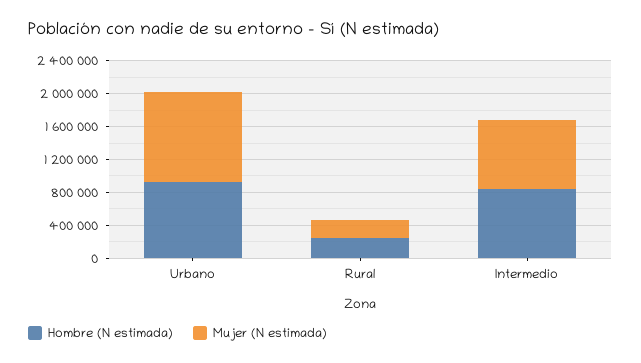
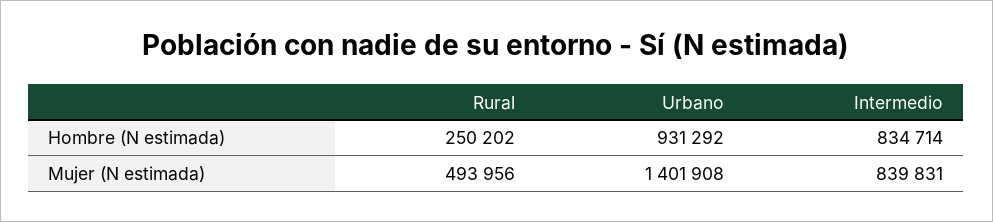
  {
    "Hombre (N estimada)": {
      "Urbano": 931292,
      "Rural": 250202,
      "Intermedio": 834714
    },
    "Mujer (N estimada)": {
-     "Urbano": 1100000,
+     "Urbano": 1401908,
-     "Rural": 200000,
+     "Rural": 493956,
      "Intermedio": 839831
    }
  }

